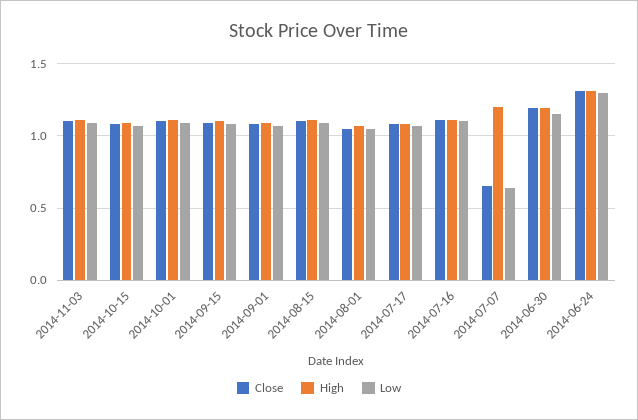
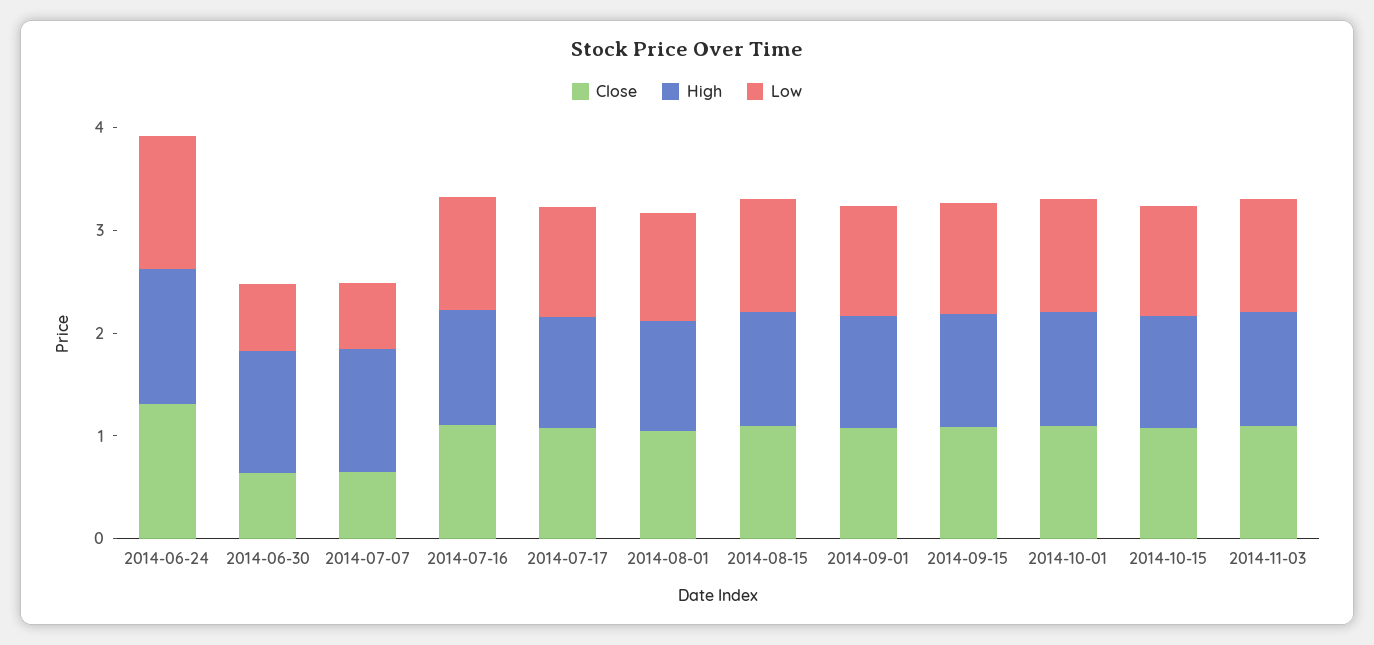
  {
    "Close": {
      "2014-11-03": 1.1,
      "2014-10-15": 1.1,
      "2014-10-01": 1.1,
      "2014-09-15": 1.1,
      "2014-09-01": 1.1,
      "2014-08-15": 1.1,
      "2014-08-01": 1.05,
      "2014-07-17": 1.1,
      "2014-07-16": 1.1,
      "2014-07-07": 0.65,
-     "2014-06-30": 1.2,
+     "2014-06-30": 0.6,
      "2014-06-24": 1.3
    },
    "High": {
      "2014-11-03": 1.1,
      "2014-10-15": 1.1,
      "2014-10-01": 1.1,
      "2014-09-15": 1.1,
      "2014-09-01": 1.1,
      "2014-08-15": 1.1,
      "2014-08-01": 1.05,
      "2014-07-17": 1.1,
      "2014-07-16": 1.1,
      "2014-07-07": 1.2,
      "2014-06-30": 1.2,
      "2014-06-24": 1.3
    },
    "Low": {
      "2014-11-03": 1.1,
      "2014-10-15": 1.05,
      "2014-10-01": 1.1,
      "2014-09-15": 1.1,
      "2014-09-01": 1.05,
      "2014-08-15": 1.1,
      "2014-08-01": 1.05,
      "2014-07-17": 1.05,
      "2014-07-16": 1.1,
      "2014-07-07": 0.65,
-     "2014-06-30": 1.15,
+     "2014-06-30": 0.6,
      "2014-06-24": 1.3
    }
  }

